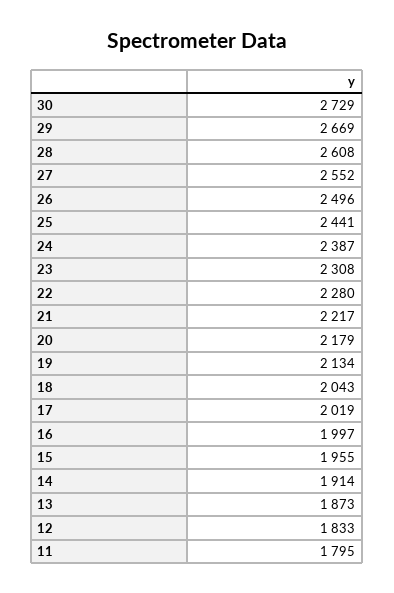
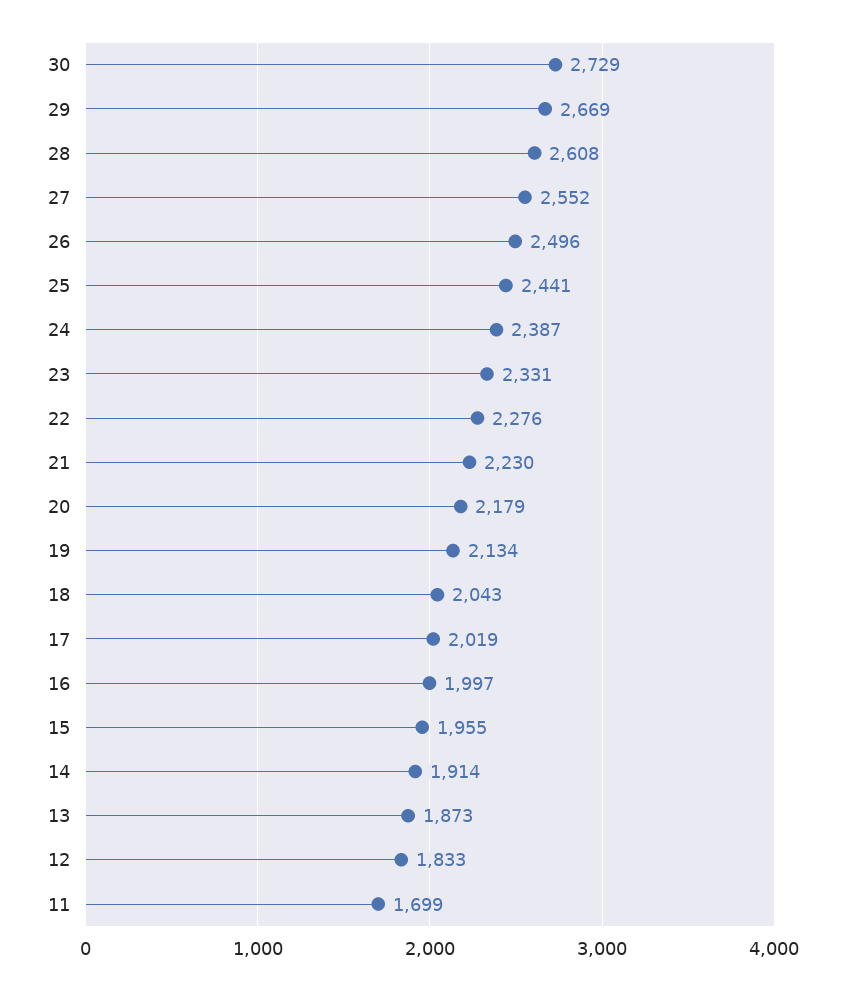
  {
    "30": 2729,
    "29": 2669,
    "28": 2608,
    "27": 2552,
    "26": 2496,
    "25": 2441,
    "24": 2387,
-   "23": 2308,
+   "23": 2331,
-   "22": 2280,
+   "22": 2276,
-   "21": 2217,
+   "21": 2230,
    "20": 2179,
    "19": 2134,
    "18": 2043,
    "17": 2019,
    "16": 1997,
    "15": 1955,
    "14": 1914,
    "13": 1873,
    "12": 1833,
-   "11": 1795
+   "11": 1699
  }

